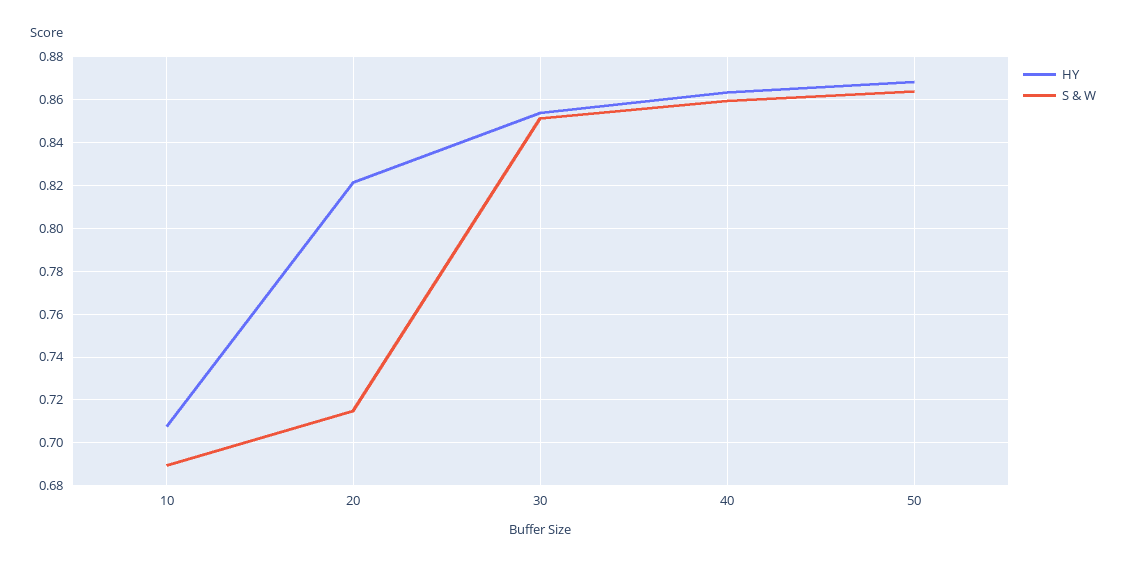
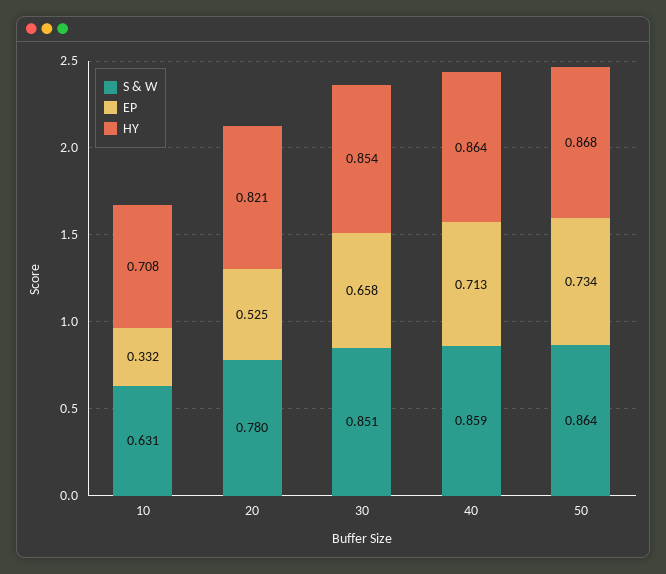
  {
    "HY": {
      "10": 0.708,
      "20": 0.821,
      "30": 0.854,
      "40": 0.864,
      "50": 0.868
    },
    "S & W": {
-     "10": 0.69,
+     "10": 0.631,
-     "20": 0.715,
+     "20": 0.78,
      "30": 0.851,
      "40": 0.859,
      "50": 0.864
-   }
+   },
+   "EP": {
+     "10": 0.332,
+     "20": 0.525,
+     "30": 0.658,
+     "40": 0.713,
+     "50": 0.734
+   }
  }

